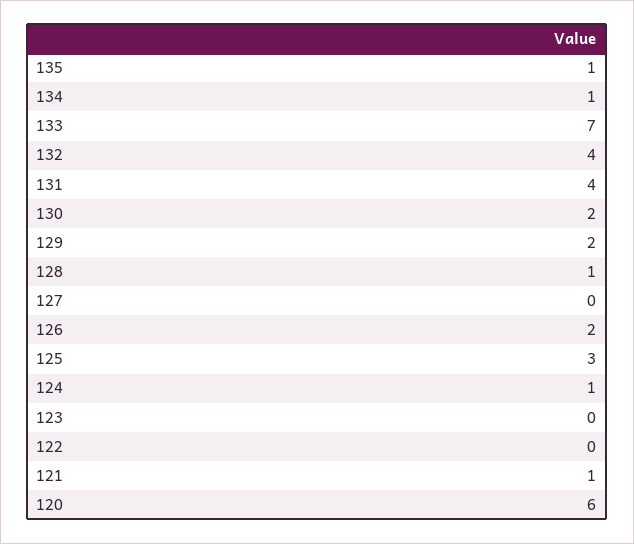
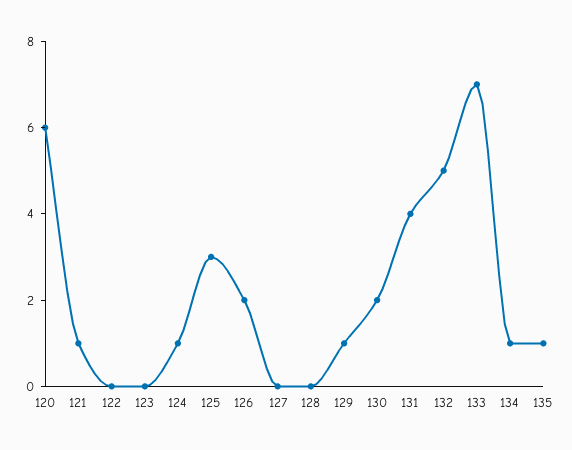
  {
    "135": 1,
    "134": 1,
    "133": 7,
-   "132": 4,
+   "132": 5,
    "131": 4,
    "130": 2,
-   "129": 2,
+   "129": 1,
-   "128": 1,
+   "128": 0,
    "127": 0,
    "126": 2,
    "125": 3,
    "124": 1,
    "123": 0,
    "122": 0,
    "121": 1,
    "120": 6
  }

